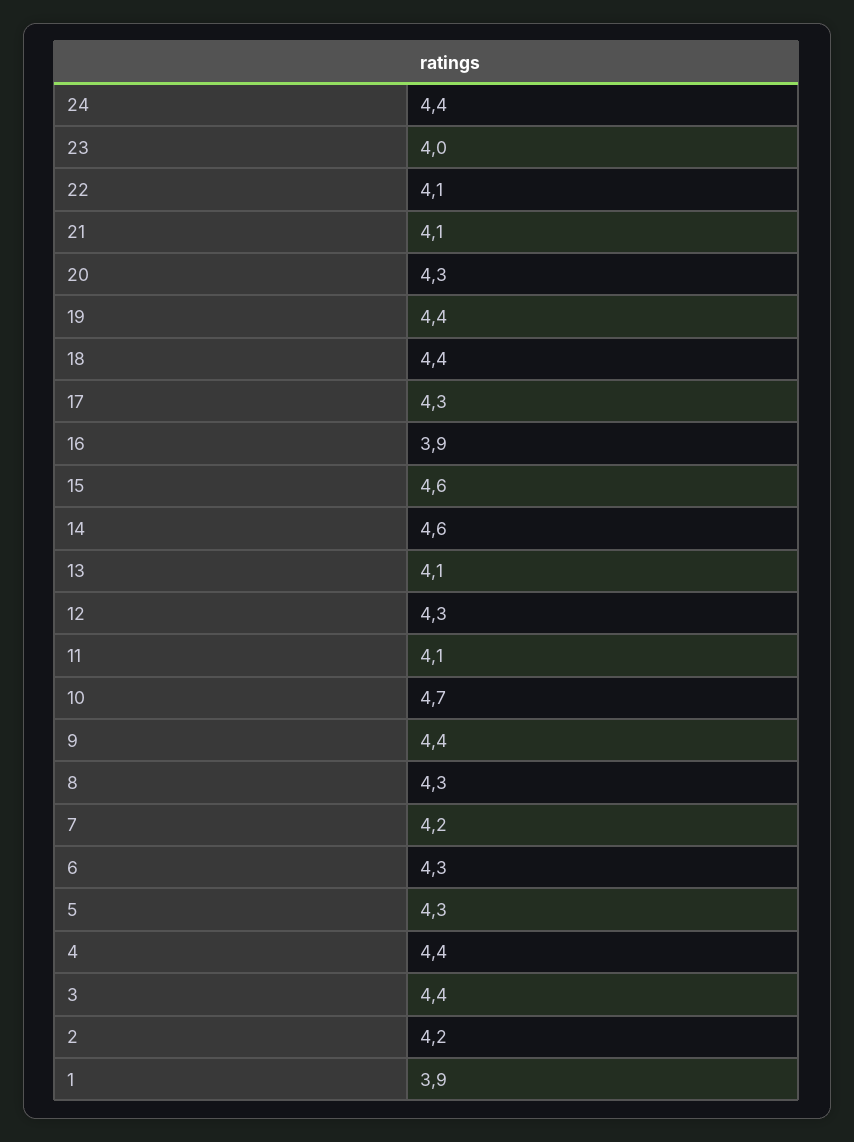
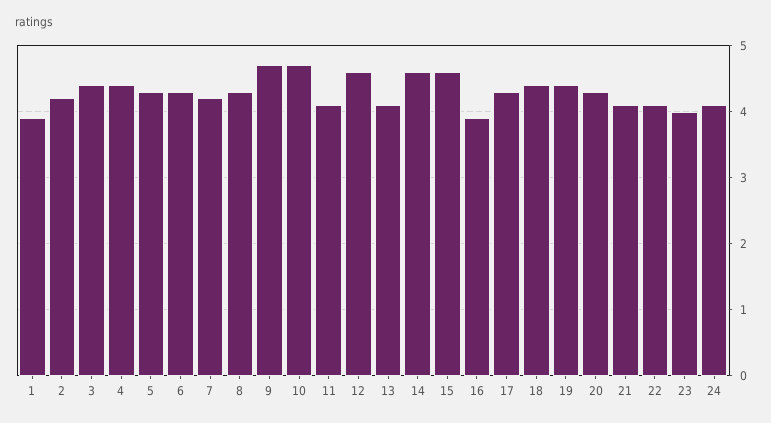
  {
-   "24": 4.4,
+   "24": 4.1,
    "23": 4,
    "22": 4.1,
    "21": 4.1,
    "20": 4.3,
    "19": 4.4,
    "18": 4.4,
    "17": 4.3,
    "16": 3.9,
    "15": 4.6,
    "14": 4.6,
    "13": 4.1,
-   "12": 4.3,
+   "12": 4.6,
    "11": 4.1,
    "10": 4.7,
-   "9": 4.4,
+   "9": 4.7,
    "8": 4.3,
    "7": 4.2,
    "6": 4.3,
    "5": 4.3,
    "4": 4.4,
    "3": 4.4,
    "2": 4.2,
    "1": 3.9
  }

